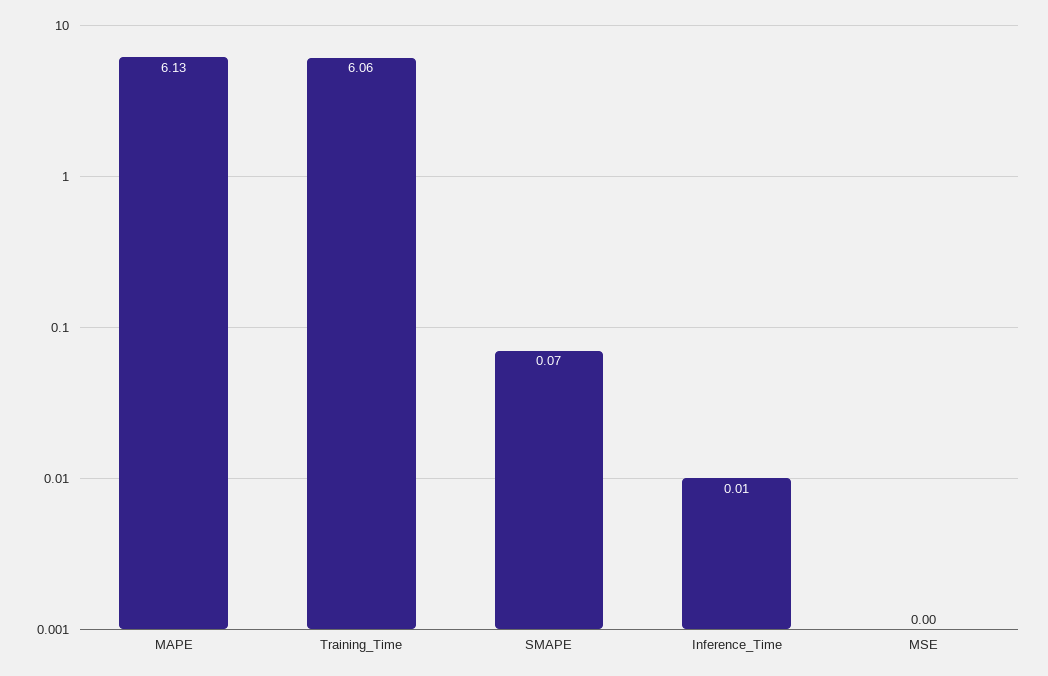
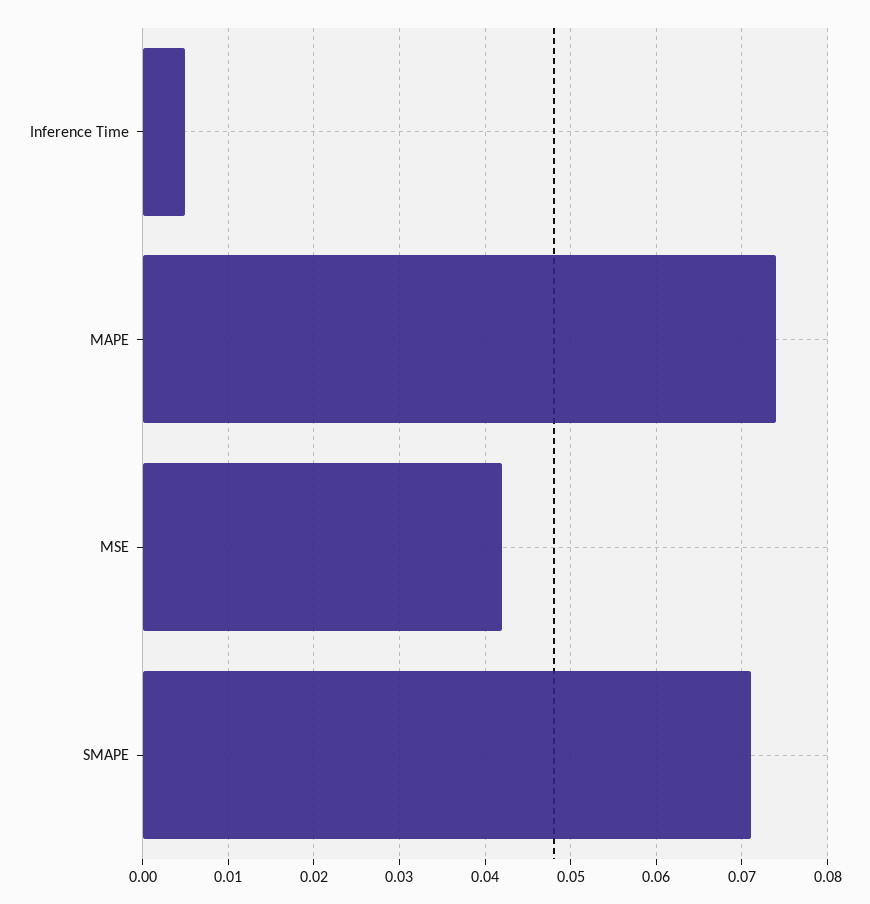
  {
-   "MAPE": 6.13,
+   "MAPE": 0.074,
-   "Training_Time": 6.06,
    "SMAPE": 0.07,
    "Inference_Time": 0.01,
-   "MSE": 0
+   "MSE": 0.042
  }

